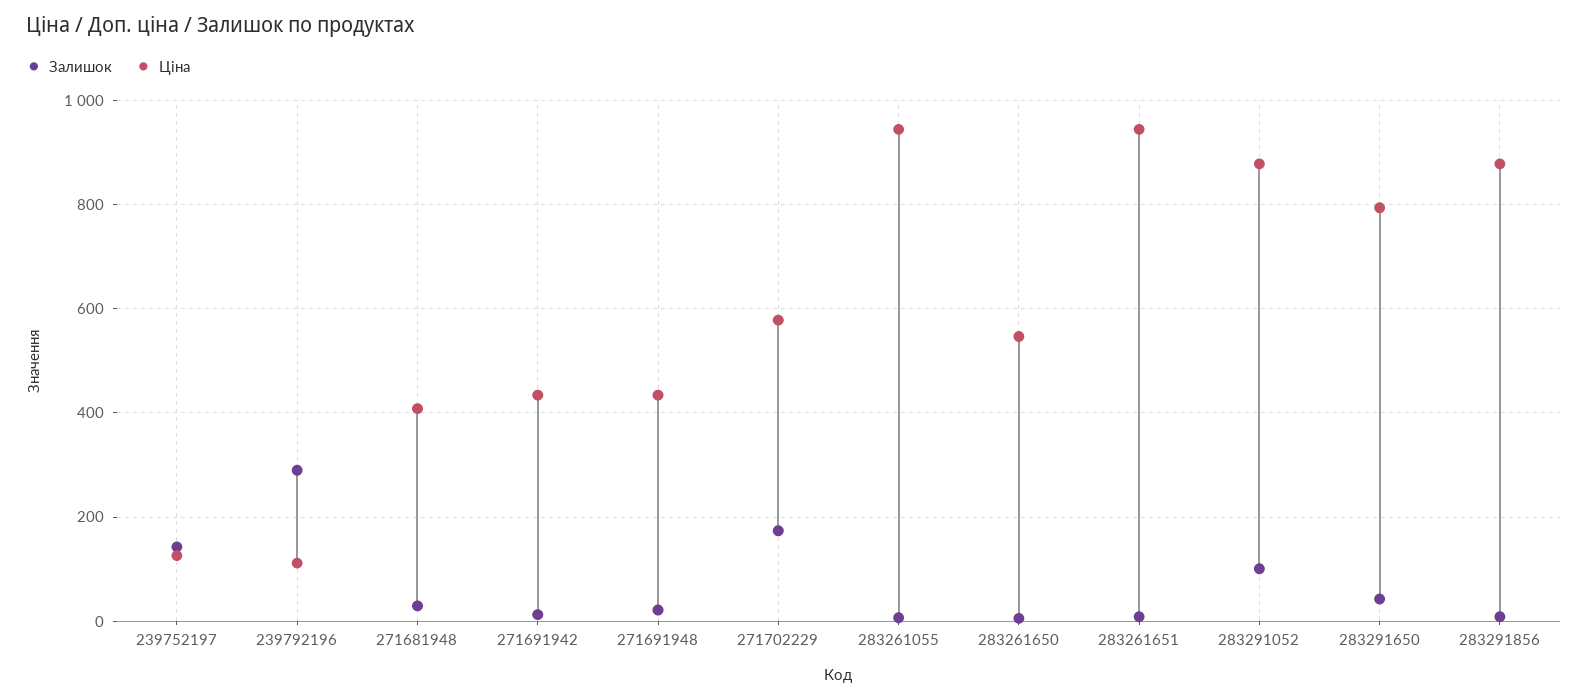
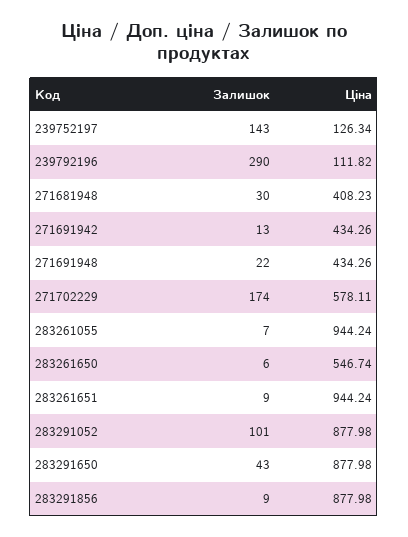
  {
    "Залишок": {
      "239752197": 143,
      "239792196": 290,
      "271681948": 30,
      "271691942": 13,
      "271691948": 22,
      "271702229": 174,
      "283261055": 7,
      "283261650": 6,
      "283261651": 9,
      "283291052": 101,
      "283291650": 43,
      "283291856": 9
    },
    "Ціна": {
      "239752197": 126.34,
      "239792196": 111.82,
      "271681948": 408.23,
      "271691942": 434.26,
      "271691948": 434.26,
      "271702229": 578.11,
      "283261055": 944.24,
      "283261650": 546.74,
      "283261651": 944.24,
      "283291052": 877.98,
-     "283291650": 800,
+     "283291650": 877.98,
      "283291856": 877.98
    }
  }

